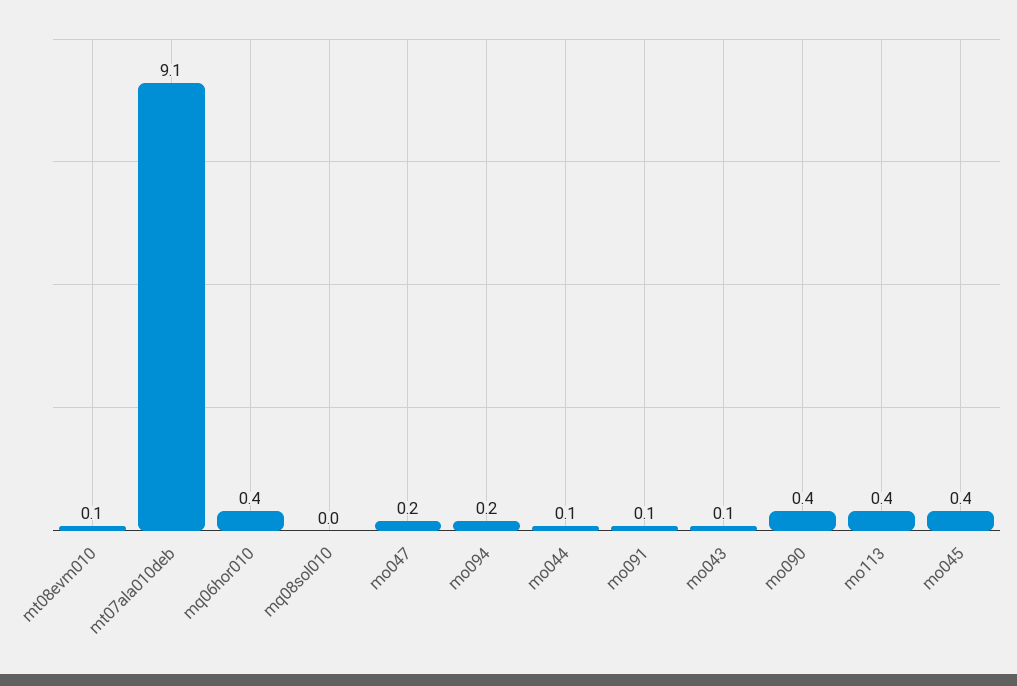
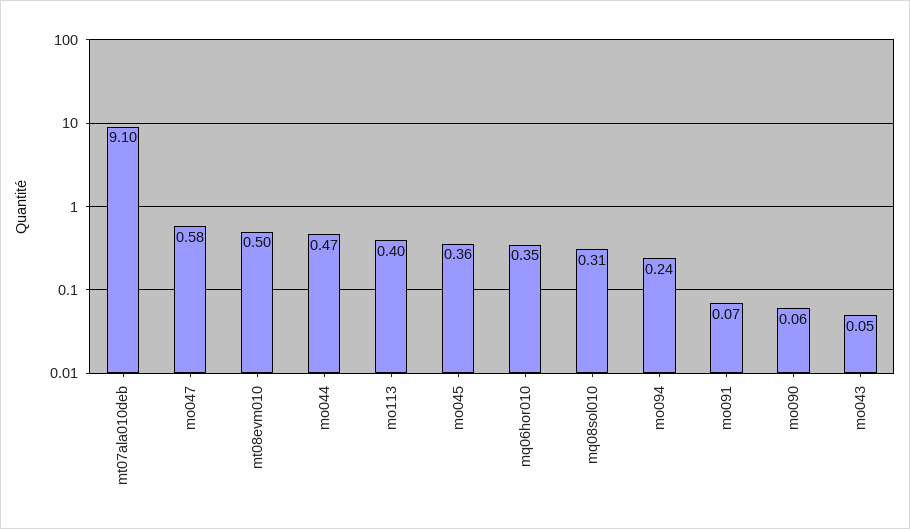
  {
-   "mt08evm010": 0.1,
+   "mt08evm010": 0.5,
    "mt07ala010deb": 9.1,
    "mq06hor010": 0.35,
-   "mq08sol010": 0,
+   "mq08sol010": 0.31,
-   "mo047": 0.2,
+   "mo047": 0.58,
    "mo094": 0.24,
-   "mo044": 0.1,
+   "mo044": 0.47,
    "mo091": 0.07,
    "mo043": 0.05,
-   "mo090": 0.4,
+   "mo090": 0.06,
    "mo113": 0.4,
    "mo045": 0.36
  }

